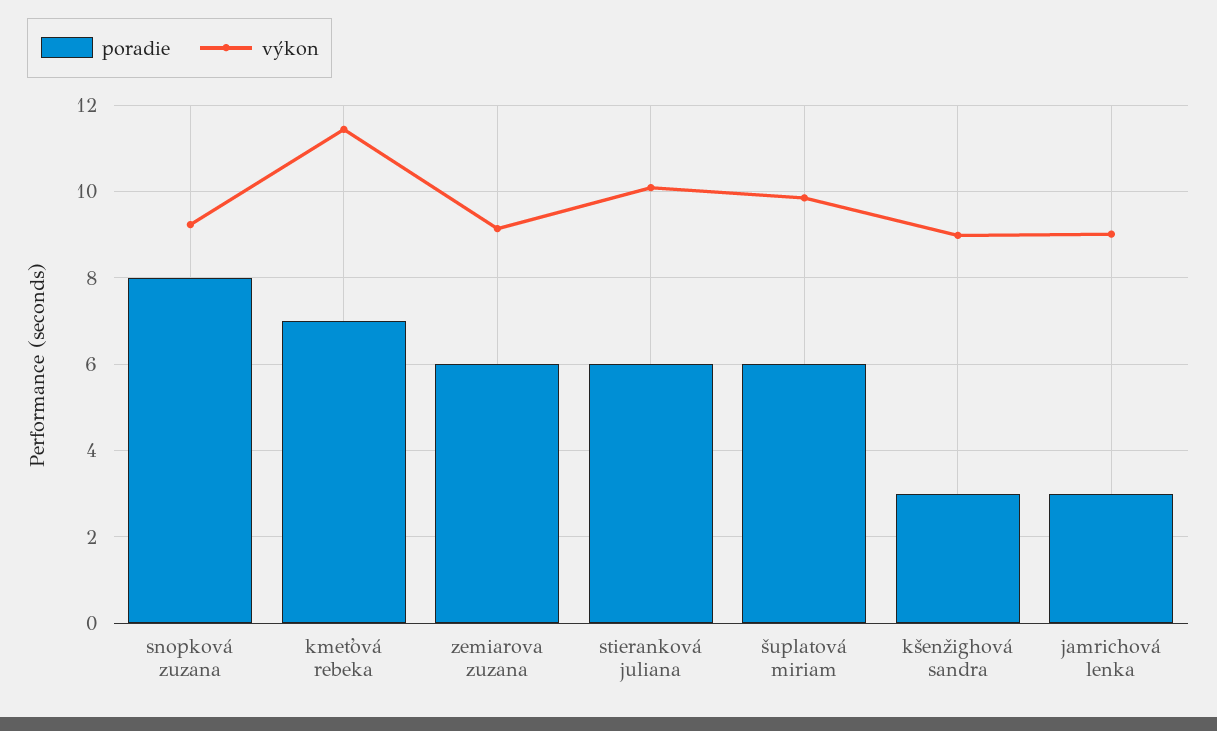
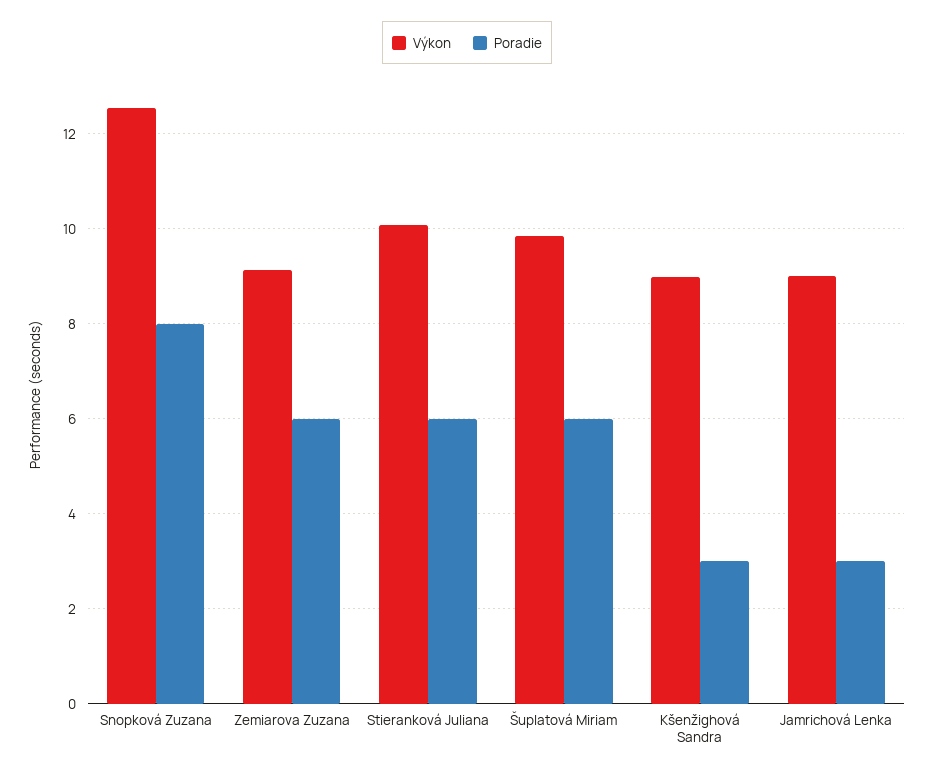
  {
    "poradie": {
      "snopková zuzana": 8,
-     "kmeťová rebeka": 7,
      "zemiarova zuzana": 6,
      "stieranková juliana": 6,
      "šuplatová miriam": 6,
      "kšenžighová sandra": 3,
      "jamrichová lenka": 3
    },
    "výkon": {
-     "snopková zuzana": 9.2,
+     "snopková zuzana": 12.6,
-     "kmeťová rebeka": 11.4,
      "zemiarova zuzana": 9.2,
      "stieranková juliana": 10,
      "šuplatová miriam": 9.8,
      "kšenžighová sandra": 9,
      "jamrichová lenka": 9
    }
  }

